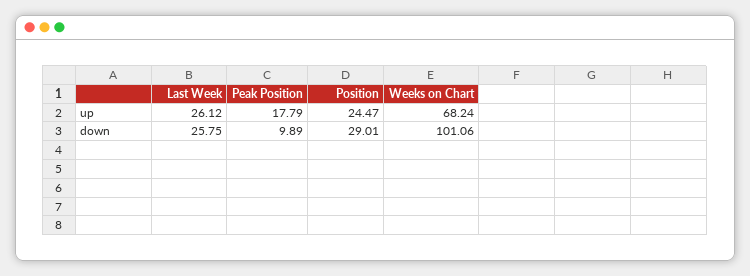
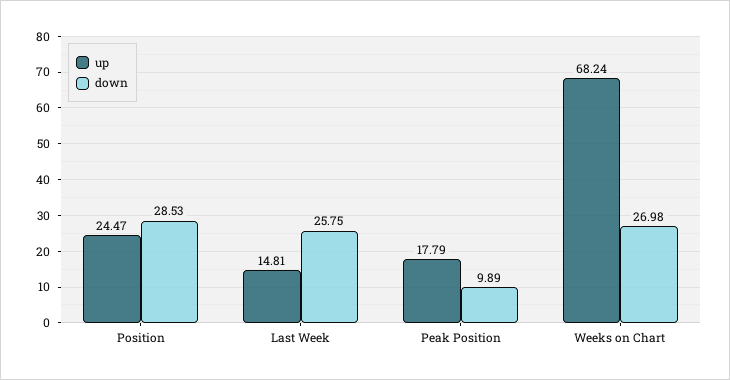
  {
    "up": {
-     "Last Week": 26.12,
+     "Last Week": 14.81,
      "Peak Position": 17.79,
      "Position": 24.47,
      "Weeks on Chart": 68.24
    },
    "down": {
      "Last Week": 25.75,
      "Peak Position": 9.89,
-     "Position": 29.01,
+     "Position": 28.53,
-     "Weeks on Chart": 101.06
+     "Weeks on Chart": 26.98
    }
  }

